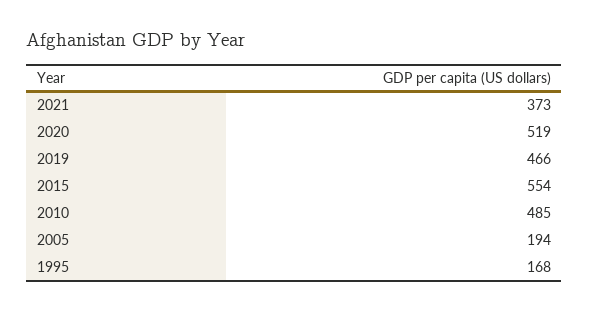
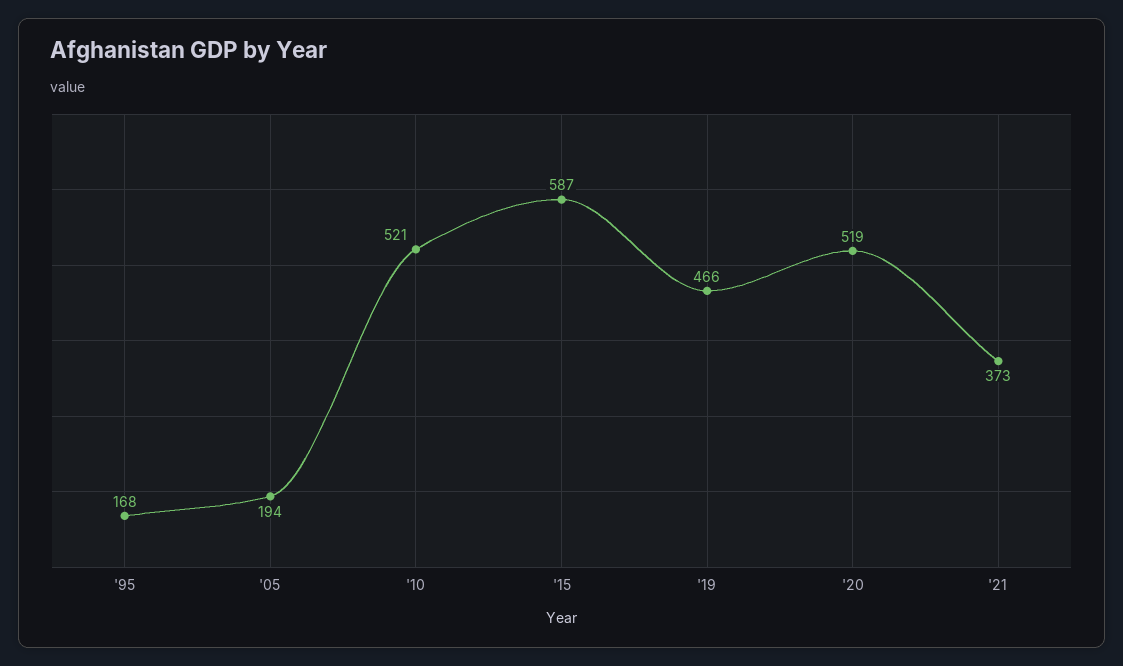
  {
    "2021": 373,
    "2020": 519,
    "2019": 466,
-   "2015": 554,
+   "2015": 587,
-   "2010": 485,
+   "2010": 521,
    "2005": 194,
    "1995": 168
  }

